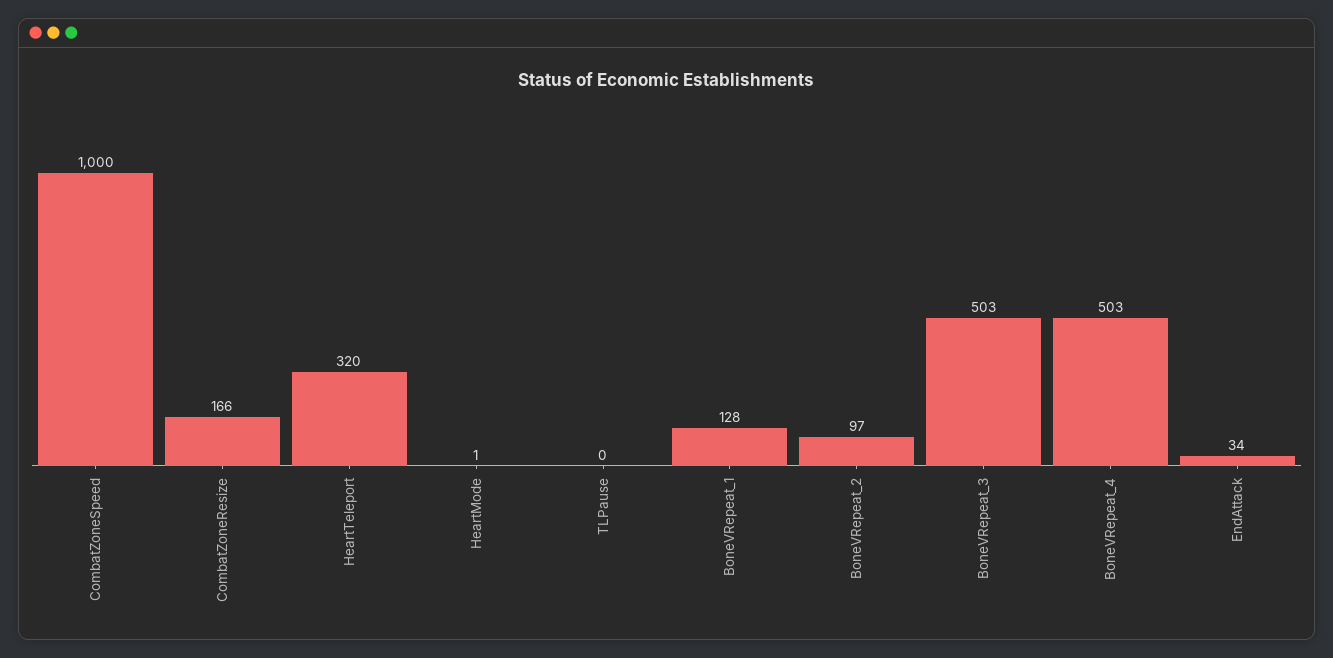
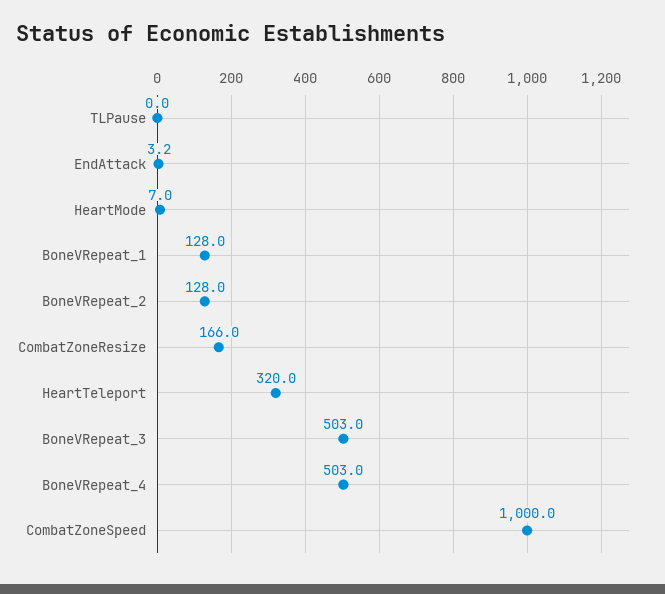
  {
    "CombatZoneSpeed": 1000,
    "CombatZoneResize": 166,
    "HeartTeleport": 320,
-   "HeartMode": 1,
+   "HeartMode": 7,
    "TLPause": 0,
    "BoneVRepeat_1": 128,
-   "BoneVRepeat_2": 97,
+   "BoneVRepeat_2": 128,
    "BoneVRepeat_3": 503,
    "BoneVRepeat_4": 503,
-   "EndAttack": 34
+   "EndAttack": 3.2
  }

